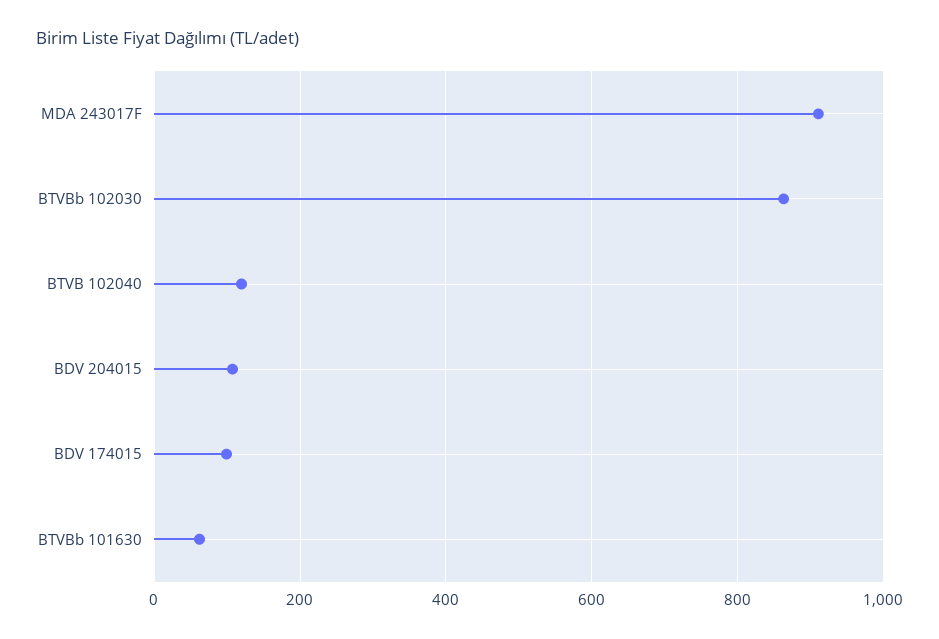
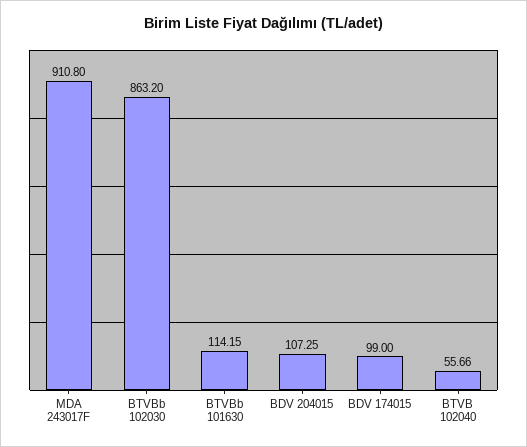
  {
    "MDA 243017F": 910.8,
    "BTVBb 102030": 863.2,
-   "BTVB 102040": 120,
+   "BTVB 102040": 55.66,
    "BDV 204015": 107.25,
    "BDV 174015": 99,
-   "BTVBb 101630": 60
+   "BTVBb 101630": 114.15
  }

